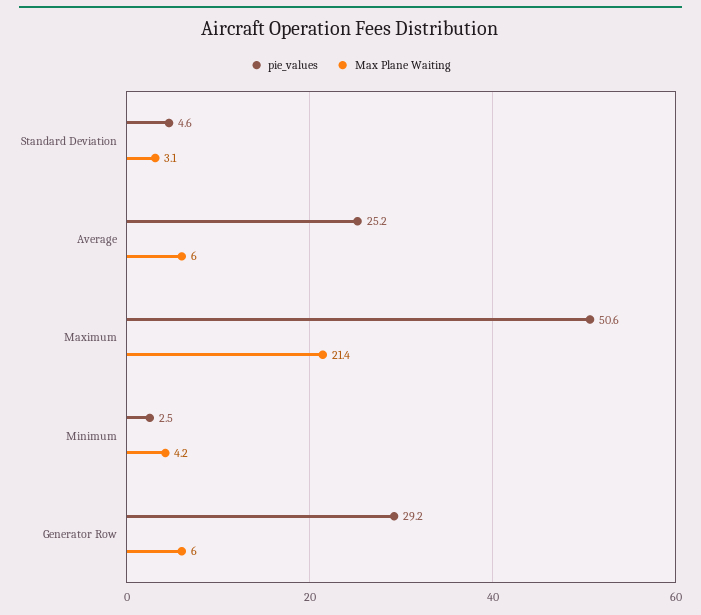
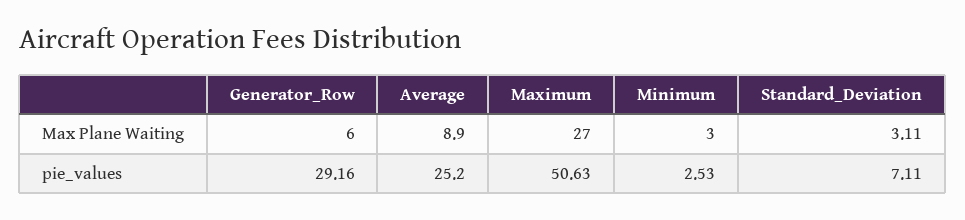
  {
    "pie_values": {
-     "Standard Deviation": 4.6,
+     "Standard Deviation": 7.11,
      "Average": 25.2,
      "Maximum": 50.63,
      "Minimum": 2.53,
      "Generator Row": 29.16
    },
    "Max Plane Waiting": {
      "Standard Deviation": 3.11,
-     "Average": 6,
+     "Average": 8.9,
-     "Maximum": 21.4,
+     "Maximum": 27,
-     "Minimum": 4.2,
+     "Minimum": 3,
      "Generator Row": 6
    }
  }

